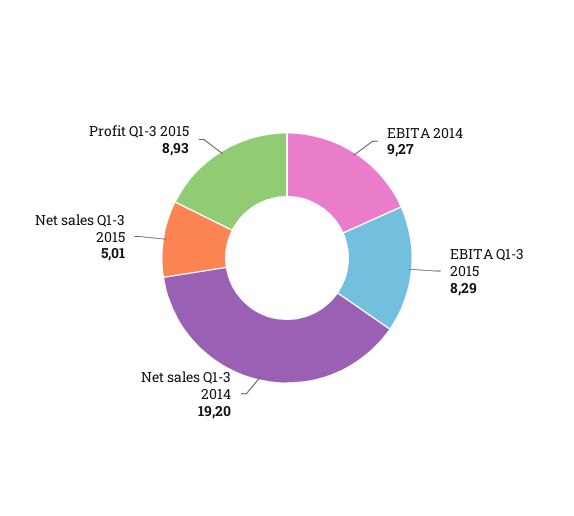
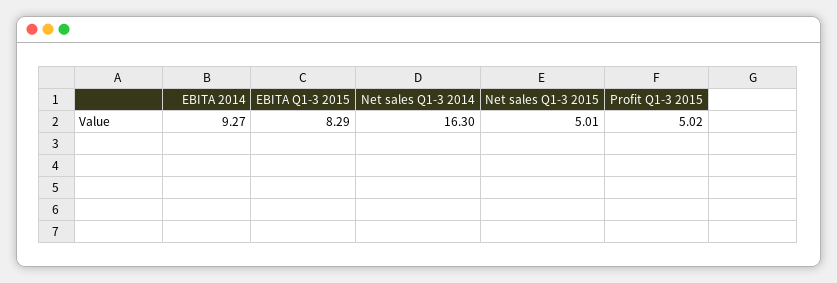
  {
    "EBITA 2014": 9.27,
    "EBITA Q1-3 2015": 8.29,
-   "Net sales Q1-3 2014": 19.2,
+   "Net sales Q1-3 2014": 16.3,
    "Net sales Q1-3 2015": 5.01,
-   "Profit Q1-3 2015": 8.93
+   "Profit Q1-3 2015": 5.02
  }

